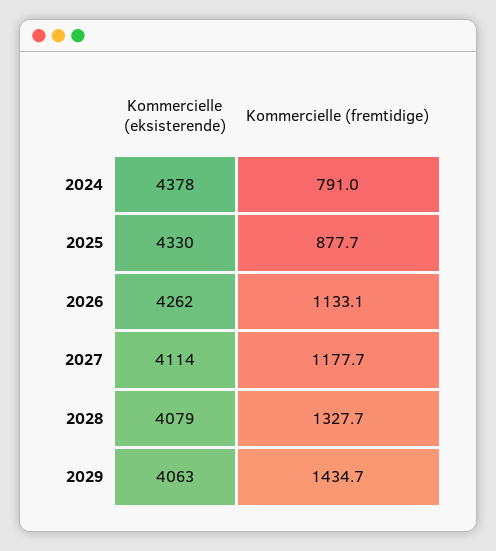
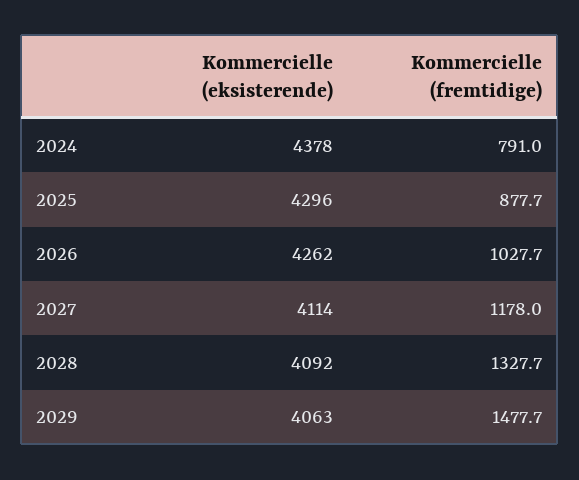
  {
    "Kommercielle (eksisterende)": {
      "2024": 4378,
-     "2025": 4330,
+     "2025": 4296,
      "2026": 4262,
      "2027": 4114,
-     "2028": 4079,
+     "2028": 4092,
      "2029": 4063
    },
    "Kommercielle (fremtidige)": {
      "2024": 791,
      "2025": 877.7,
-     "2026": 1133.1,
+     "2026": 1027.7,
-     "2027": 1177.7,
+     "2027": 1178,
      "2028": 1327.7,
-     "2029": 1434.7
+     "2029": 1477.7
    }
  }

